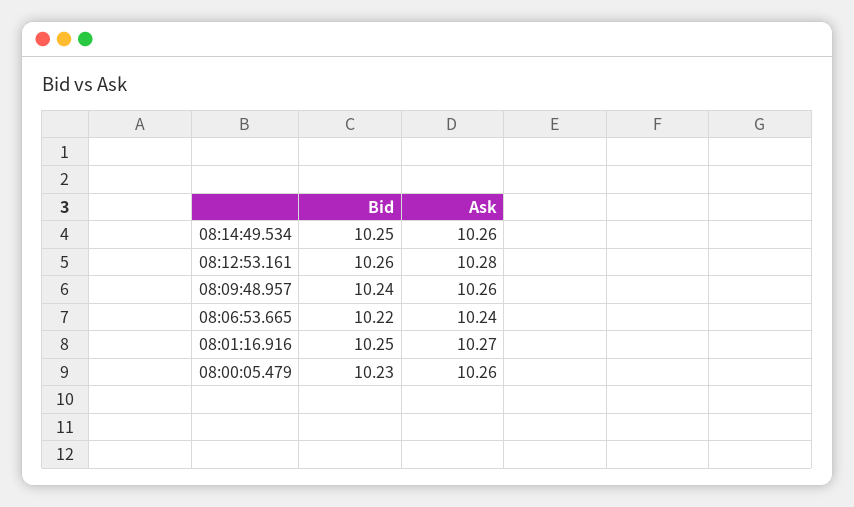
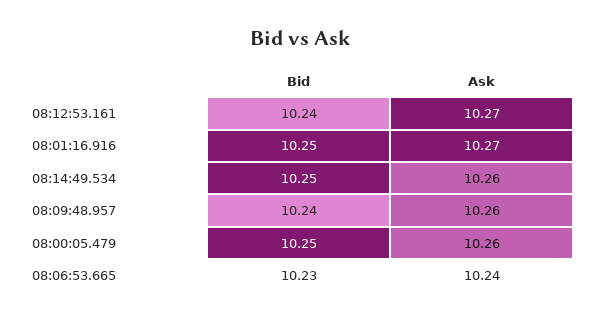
  {
    "Bid": {
      "08:14:49.534": 10.25,
-     "08:12:53.161": 10.26,
+     "08:12:53.161": 10.24,
      "08:09:48.957": 10.24,
-     "08:06:53.665": 10.22,
+     "08:06:53.665": 10.23,
      "08:01:16.916": 10.25,
-     "08:00:05.479": 10.23
+     "08:00:05.479": 10.25
    },
    "Ask": {
      "08:14:49.534": 10.26,
-     "08:12:53.161": 10.28,
+     "08:12:53.161": 10.27,
      "08:09:48.957": 10.26,
      "08:06:53.665": 10.24,
      "08:01:16.916": 10.27,
      "08:00:05.479": 10.26
    }
  }

